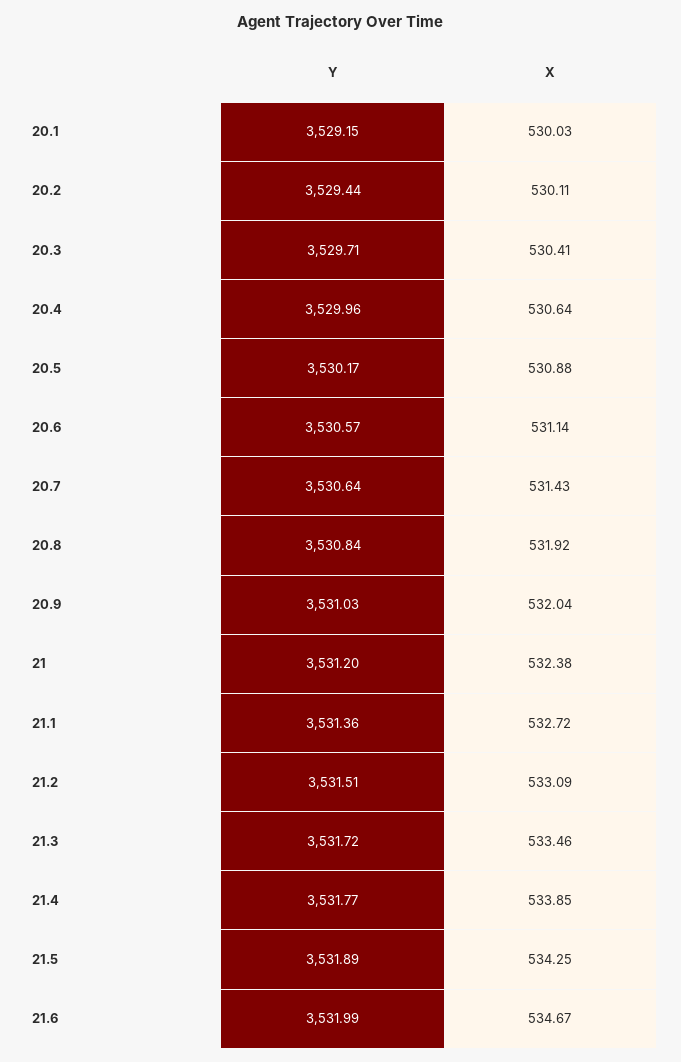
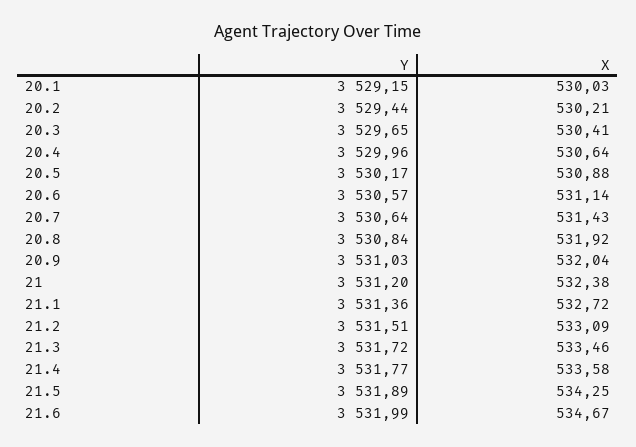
  {
    "Y": {
      "20.1": 3529.15,
      "20.2": 3529.44,
-     "20.3": 3529.71,
+     "20.3": 3529.65,
      "20.4": 3529.96,
      "20.5": 3530.17,
      "20.6": 3530.57,
      "20.7": 3530.64,
      "20.8": 3530.84,
      "20.9": 3531.03,
      "21": 3531.2,
      "21.1": 3531.36,
      "21.2": 3531.51,
      "21.3": 3531.72,
      "21.4": 3531.77,
      "21.5": 3531.89,
      "21.6": 3531.99
    },
    "X": {
      "20.1": 530.03,
-     "20.2": 530.11,
+     "20.2": 530.21,
      "20.3": 530.41,
      "20.4": 530.64,
      "20.5": 530.88,
      "20.6": 531.14,
      "20.7": 531.43,
      "20.8": 531.92,
      "20.9": 532.04,
      "21": 532.38,
      "21.1": 532.72,
      "21.2": 533.09,
      "21.3": 533.46,
-     "21.4": 533.85,
+     "21.4": 533.58,
      "21.5": 534.25,
      "21.6": 534.67
    }
  }

